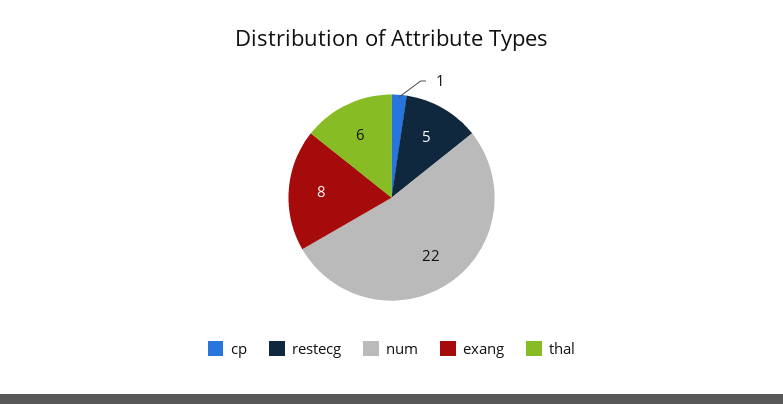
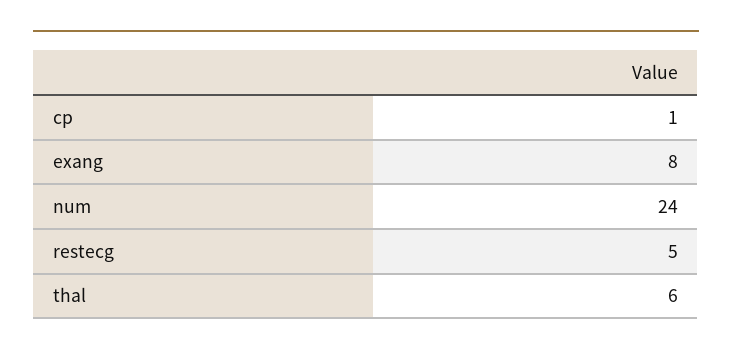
  {
    "cp": 1,
    "restecg": 5,
-   "num": 22,
+   "num": 24,
    "exang": 8,
    "thal": 6
  }

